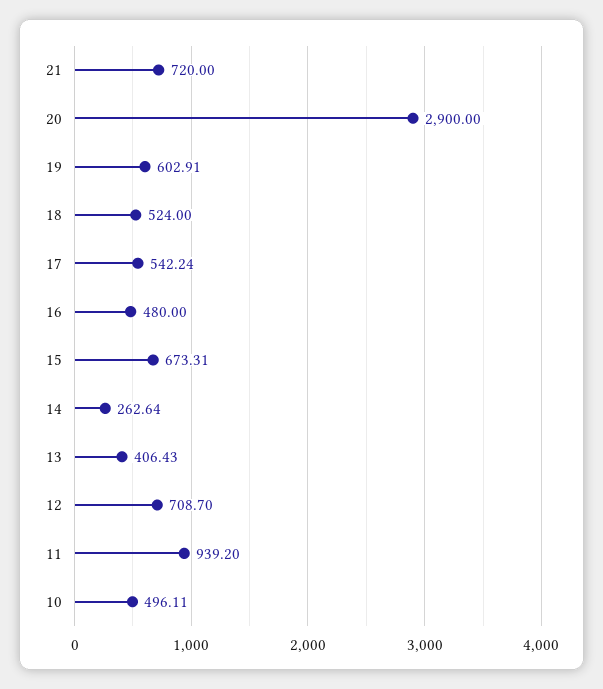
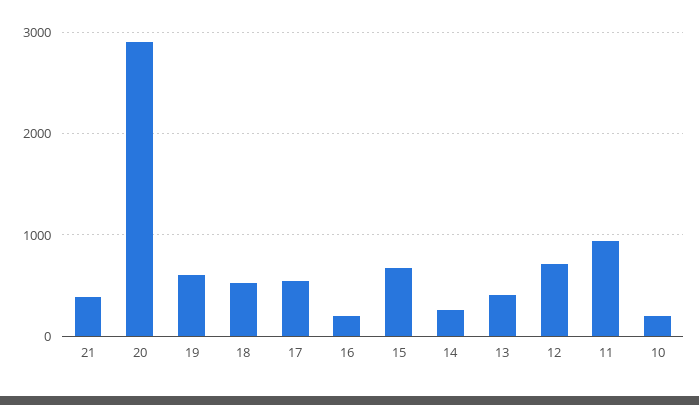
  {
-   "21": 720,
+   "21": 400,
    "20": 2900,
    "19": 602.91,
    "18": 524,
    "17": 542.24,
-   "16": 480,
+   "16": 200,
    "15": 673.31,
    "14": 262.64,
    "13": 406.43,
    "12": 708.7,
    "11": 939.2,
-   "10": 496.11
+   "10": 200
  }

